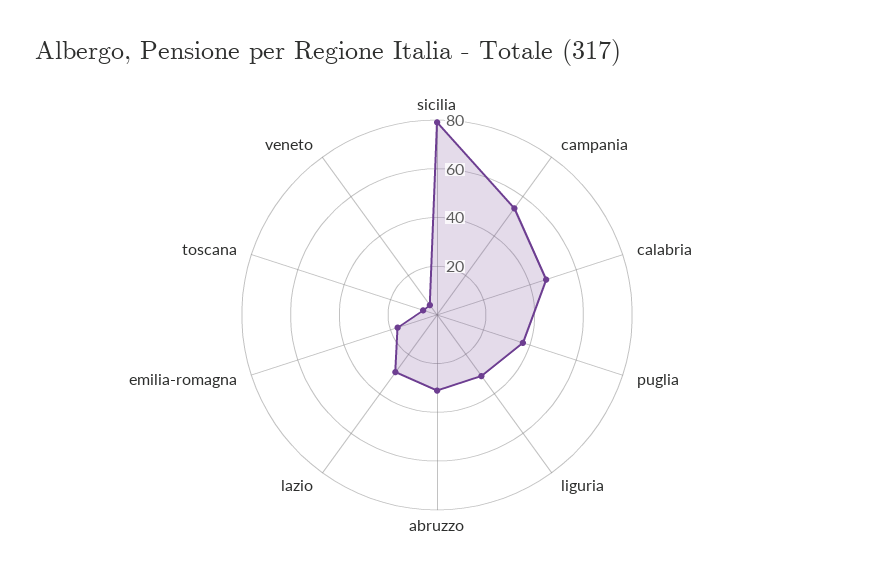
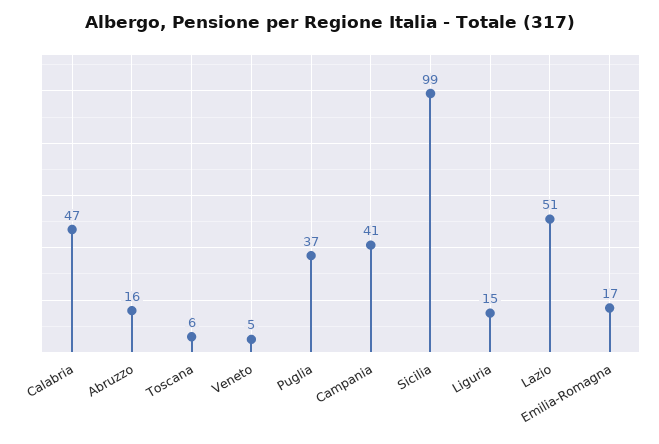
  {
-   "sicilia": 80,
+   "sicilia": 99,
-   "campania": 55,
+   "campania": 41,
    "calabria": 47,
    "puglia": 37,
-   "liguria": 30,
+   "liguria": 15,
-   "abruzzo": 30,
+   "abruzzo": 16,
-   "lazio": 30,
+   "lazio": 51,
    "emilia-romagna": 17,
    "toscana": 6,
    "veneto": 5
  }

